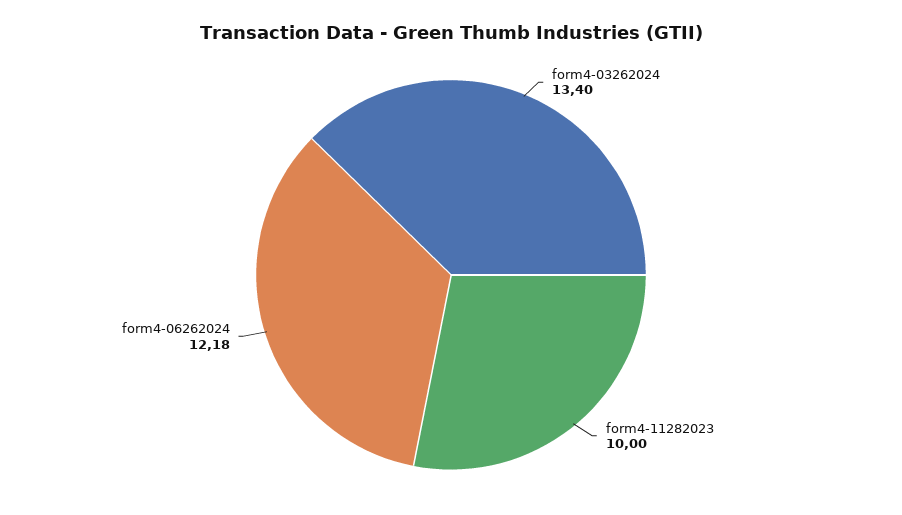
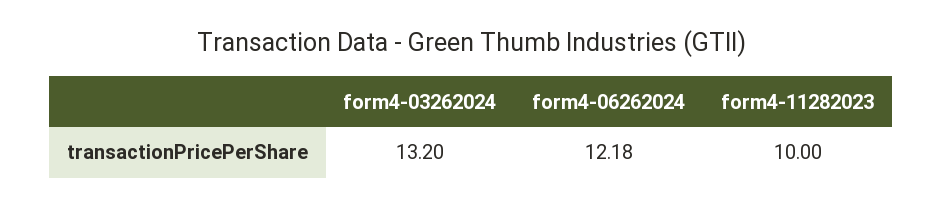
  {
-   "form4-03262024": 13.4,
+   "form4-03262024": 13.2,
    "form4-11282023": 10,
    "form4-06262024": 12.18
  }

